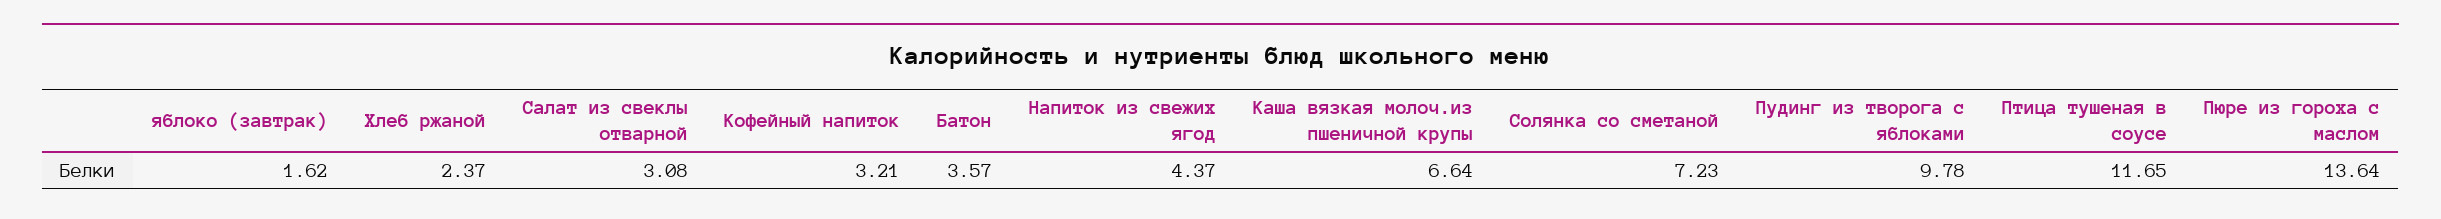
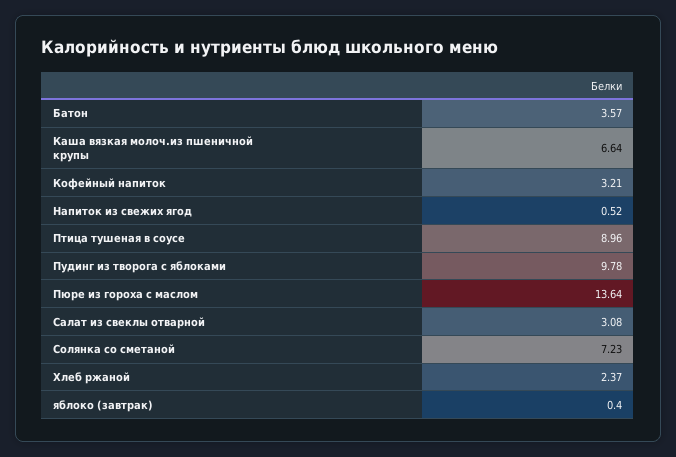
  {
-   "яблоко (завтрак)": 1.62,
+   "яблоко (завтрак)": 0.4,
    "Хлеб ржаной": 2.37,
    "Салат из свеклы отварной": 3.08,
    "Кофейный напиток": 3.21,
    "Батон": 3.57,
-   "Напиток из свежих ягод": 4.37,
+   "Напиток из свежих ягод": 0.52,
    "Каша вязкая молоч.из пшеничной крупы": 6.64,
    "Солянка со сметаной": 7.23,
    "Пудинг из творога с яблоками": 9.78,
-   "Птица тушеная в соусе": 11.65,
+   "Птица тушеная в соусе": 8.96,
    "Пюре из гороха с маслом": 13.64
  }

